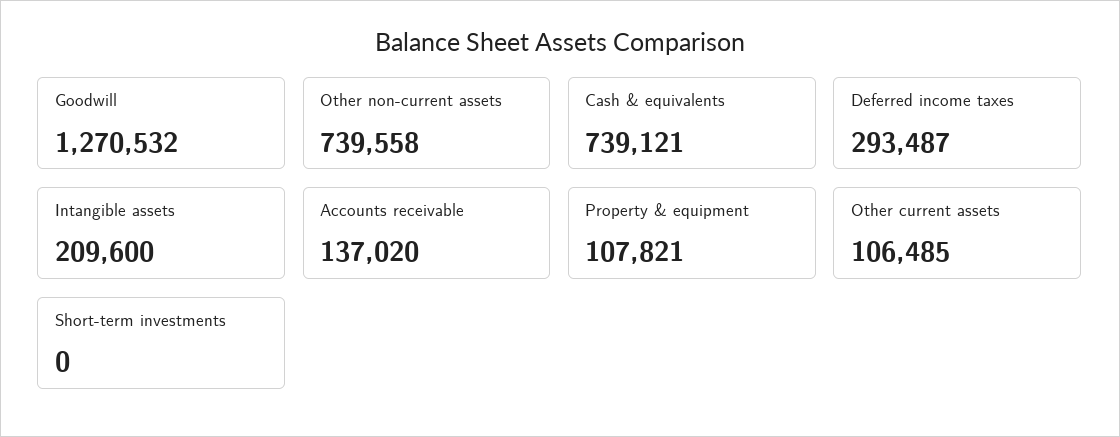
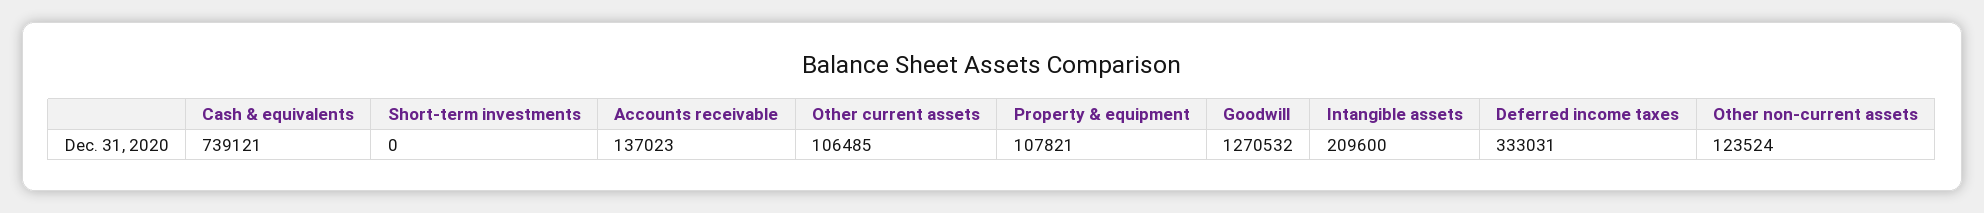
  {
    "Goodwill": 1270532,
-   "Other non-current assets": 739558,
+   "Other non-current assets": 123524,
    "Cash & equivalents": 739121,
-   "Deferred income taxes": 293487,
+   "Deferred income taxes": 333031,
    "Intangible assets": 209600,
-   "Accounts receivable": 137020,
+   "Accounts receivable": 137023,
    "Property & equipment": 107821,
    "Other current assets": 106485,
    "Short-term investments": 0
  }

